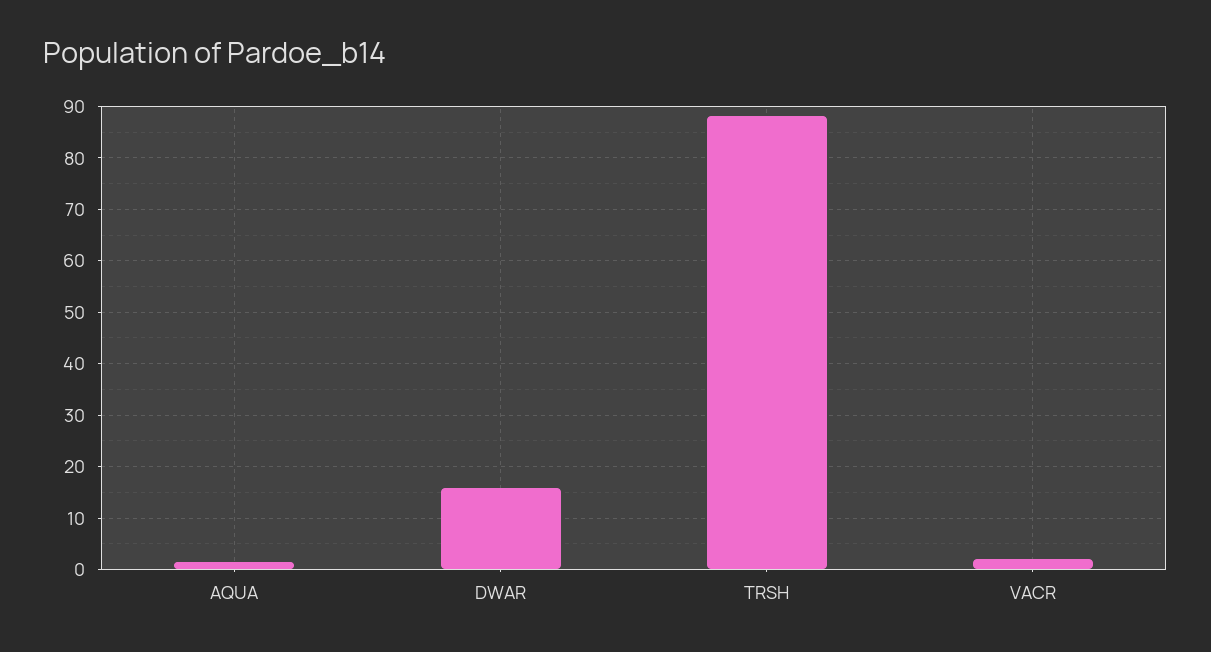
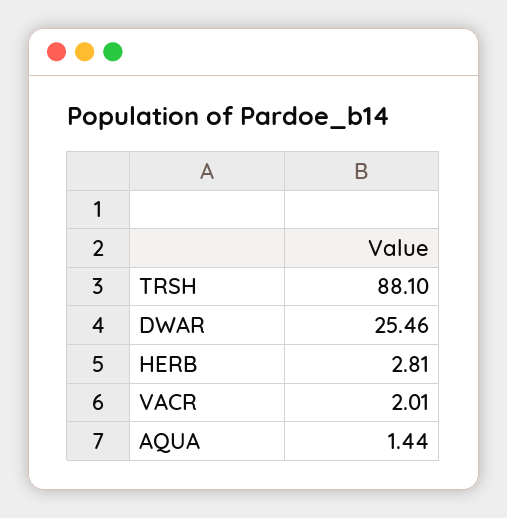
  {
    "AQUA": 1.44,
-   "DWAR": 16,
+   "DWAR": 25.46,
    "TRSH": 88.1,
-   "VACR": 2.01
+   "VACR": 2.01,
+   "HERB": 2.81
  }

